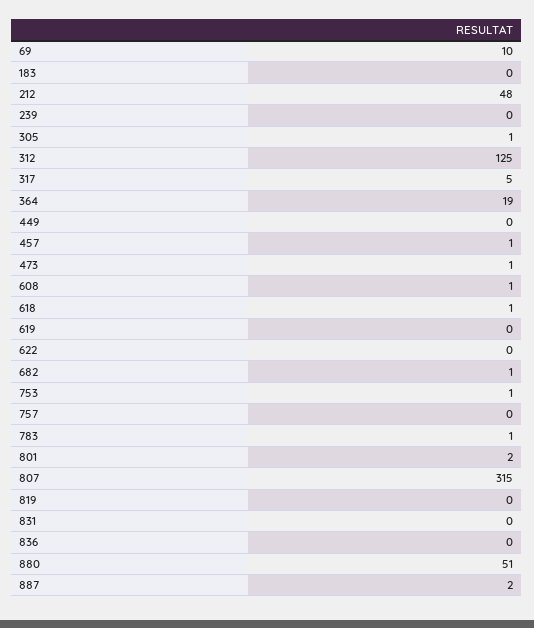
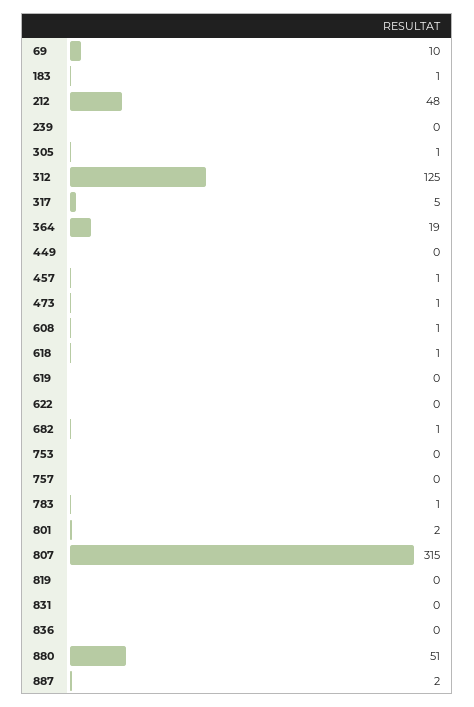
  {
    "69": 10,
-   "183": 0,
+   "183": 1,
    "212": 48,
    "239": 0,
    "305": 1,
    "312": 125,
    "317": 5,
    "364": 19,
    "449": 0,
    "457": 1,
    "473": 1,
    "608": 1,
    "618": 1,
    "619": 0,
    "622": 0,
    "682": 1,
-   "753": 1,
+   "753": 0,
    "757": 0,
    "783": 1,
    "801": 2,
    "807": 315,
    "819": 0,
    "831": 0,
    "836": 0,
    "880": 51,
    "887": 2
  }

